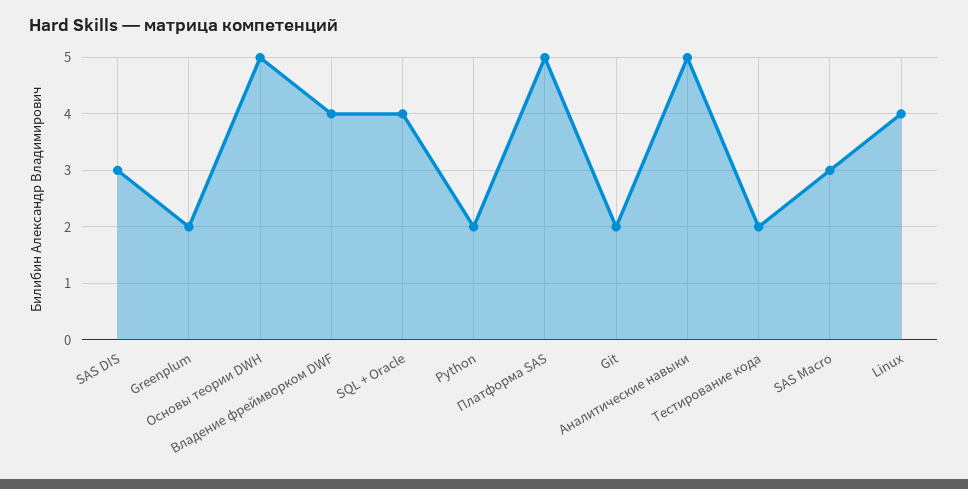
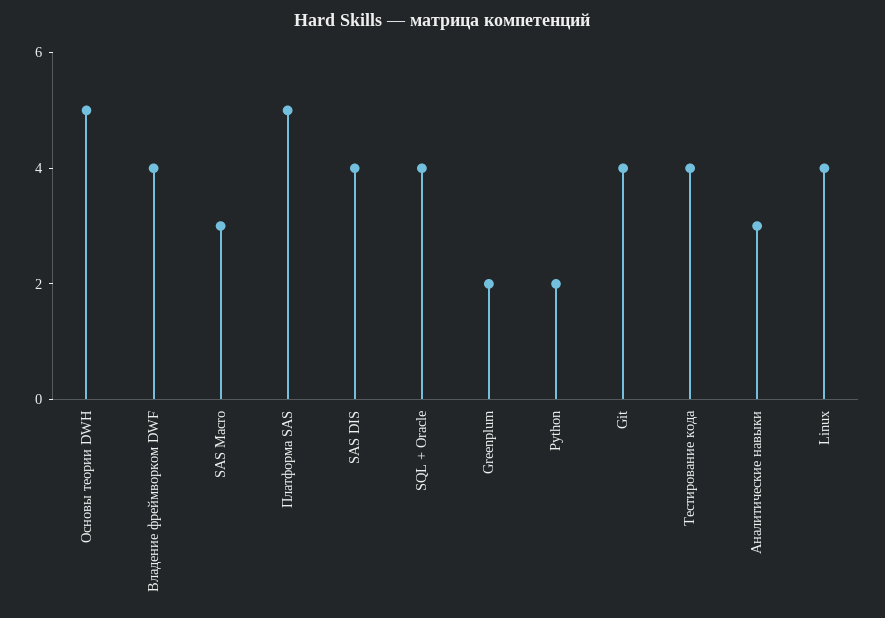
  {
-   "SAS DIS": 3,
+   "SAS DIS": 4,
    "Greenplum": 2,
    "Основы теории DWH": 5,
    "Владение фреймворком DWF": 4,
    "SQL + Oracle": 4,
    "Python": 2,
    "Платформа SAS": 5,
-   "Git": 2,
+   "Git": 4,
-   "Аналитические навыки": 5,
+   "Аналитические навыки": 3,
-   "Тестирование кода": 2,
+   "Тестирование кода": 4,
    "SAS Macro": 3,
    "Linux": 4
  }

